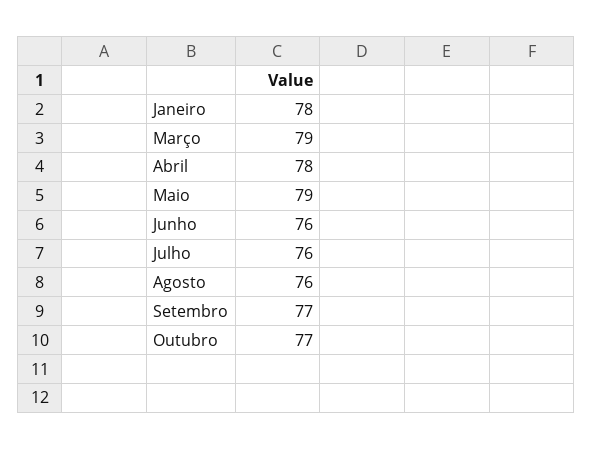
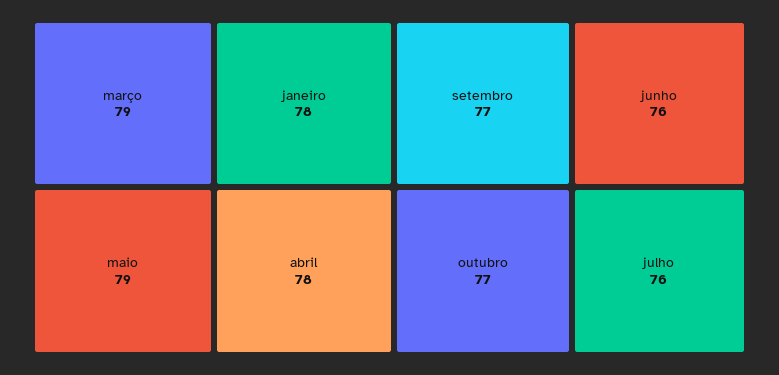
  {
    "Janeiro": 78,
    "Março": 79,
    "Abril": 78,
    "Maio": 79,
    "Junho": 76,
    "Julho": 76,
-   "Agosto": 76,
    "Setembro": 77,
    "Outubro": 77
  }

